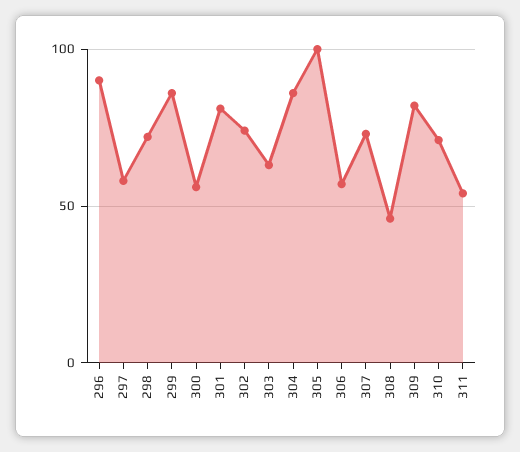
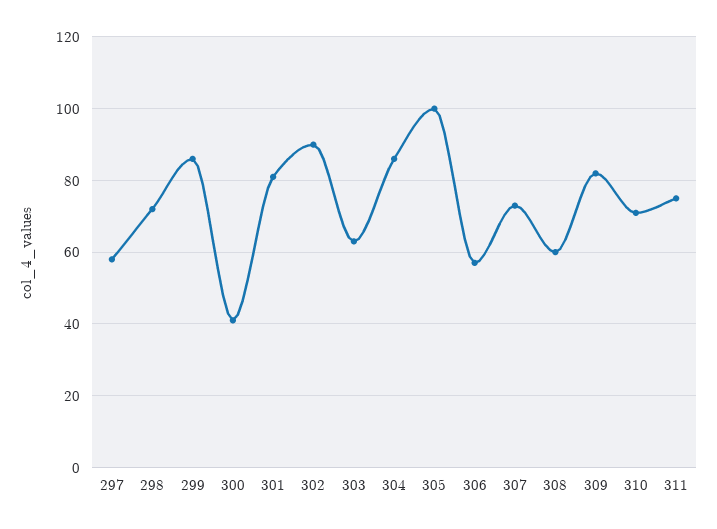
  {
-   "296": 90,
    "297": 60,
    "298": 70,
    "299": 85,
-   "300": 55,
+   "300": 40,
    "301": 80,
-   "302": 75,
+   "302": 90,
    "303": 65,
    "304": 85,
    "305": 100,
    "306": 55,
    "307": 75,
-   "308": 45,
+   "308": 60,
    "309": 80,
    "310": 70,
-   "311": 55
+   "311": 75
  }

